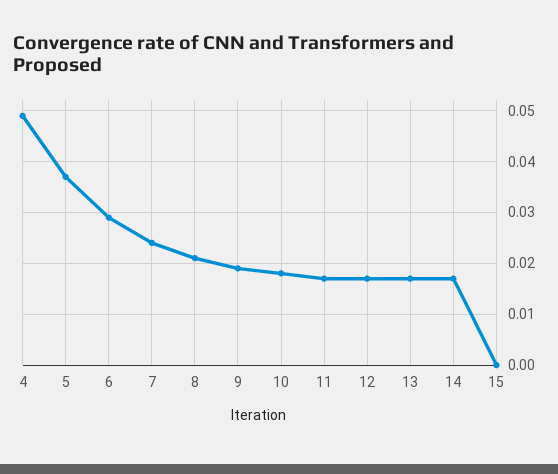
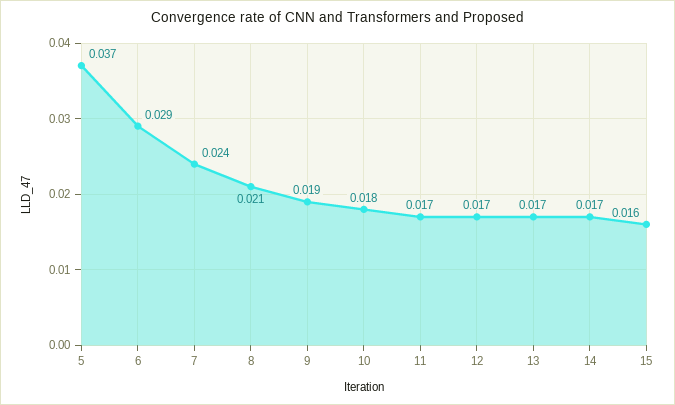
  {
-   "4": 0.05,
    "5": 0.037,
    "6": 0.029,
    "7": 0.024,
    "8": 0.021,
    "9": 0.019,
    "10": 0.018,
    "11": 0.017,
    "12": 0.017,
    "13": 0.017,
    "14": 0.017,
-   "15": 0
+   "15": 0.016
  }

